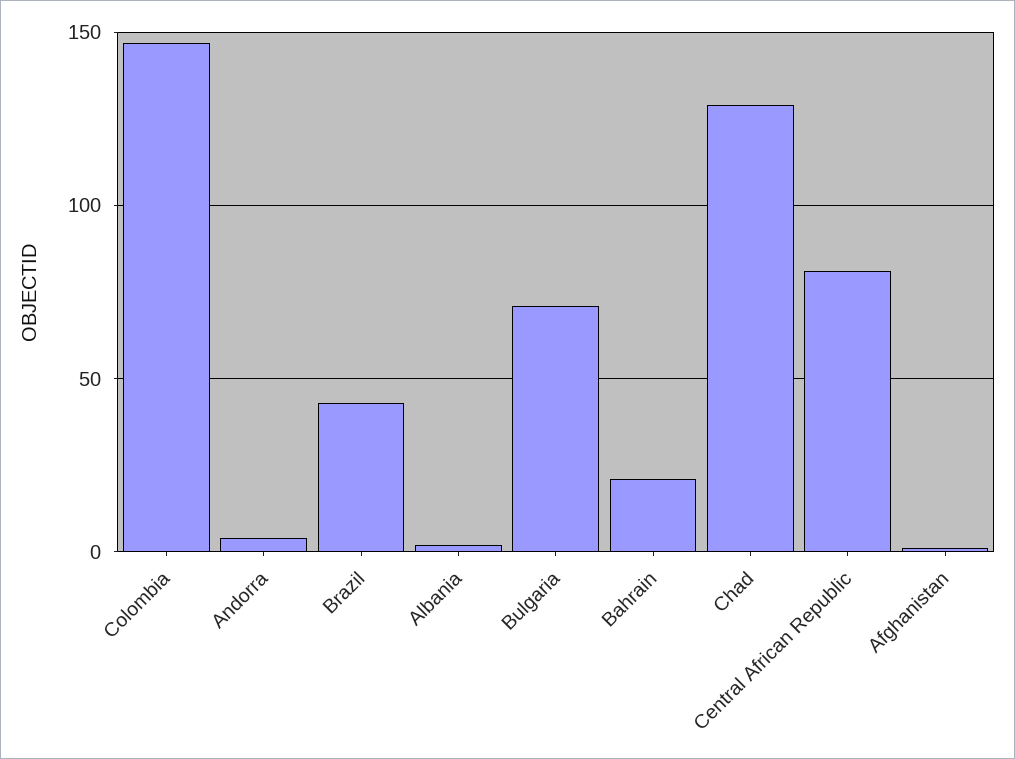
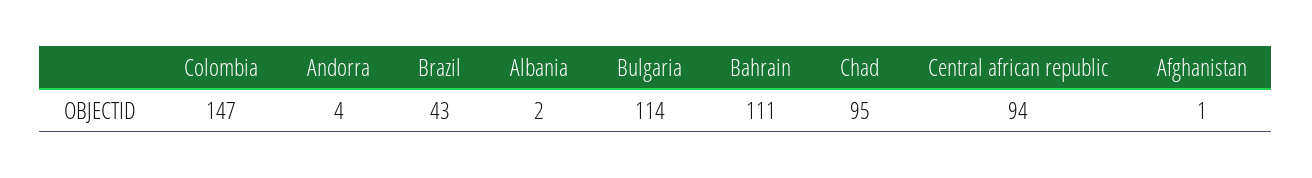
  {
    "Colombia": 147,
    "Andorra": 4,
    "Brazil": 43,
    "Albania": 2,
-   "Bulgaria": 70,
+   "Bulgaria": 114,
-   "Bahrain": 20,
+   "Bahrain": 111,
-   "Chad": 130,
+   "Chad": 95,
-   "Central African Republic": 80,
+   "Central African Republic": 94,
    "Afghanistan": 1
  }

